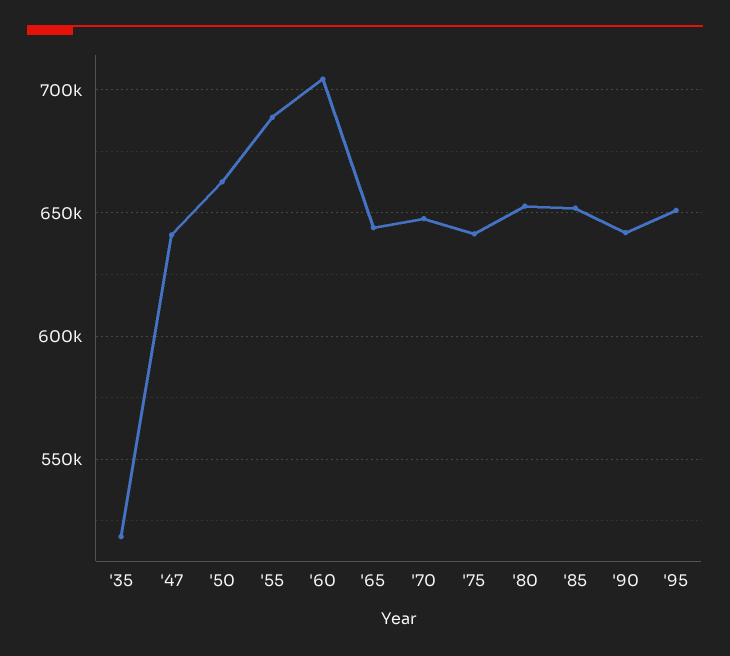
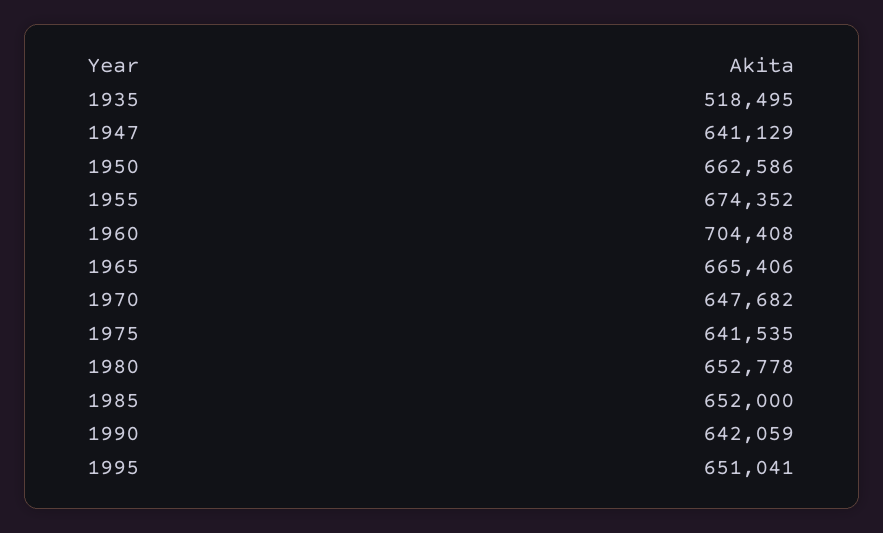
  {
    "'35": 518495,
    "'47": 641129,
    "'50": 662586,
-   "'55": 690000,
+   "'55": 674352,
    "'60": 704408,
-   "'65": 645000,
+   "'65": 665406,
    "'70": 647682,
    "'75": 641535,
    "'80": 652778,
    "'85": 652000,
    "'90": 642059,
    "'95": 651041
  }

